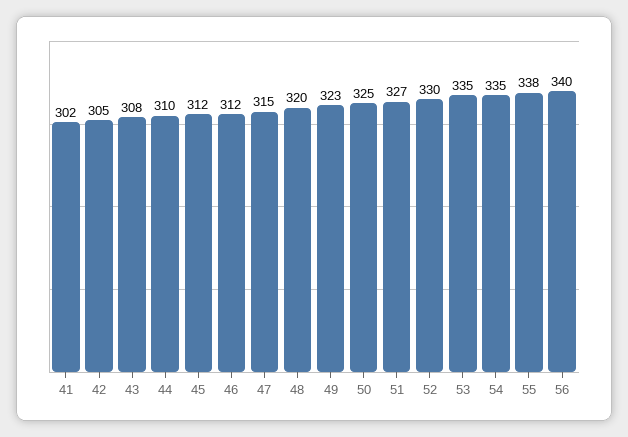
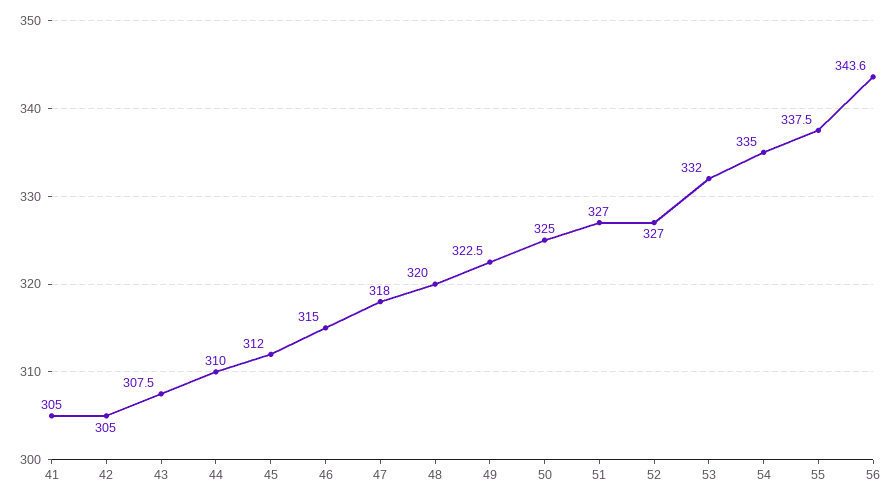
  {
-   "41": 302,
+   "41": 305,
    "42": 305,
    "43": 307.5,
    "44": 310,
    "45": 312,
-   "46": 312,
+   "46": 315,
-   "47": 315,
+   "47": 318,
    "48": 320,
    "49": 322.5,
    "50": 325,
    "51": 327,
-   "52": 330,
+   "52": 327,
-   "53": 335,
+   "53": 332,
    "54": 335,
    "55": 337.5,
-   "56": 340
+   "56": 343.6
  }

